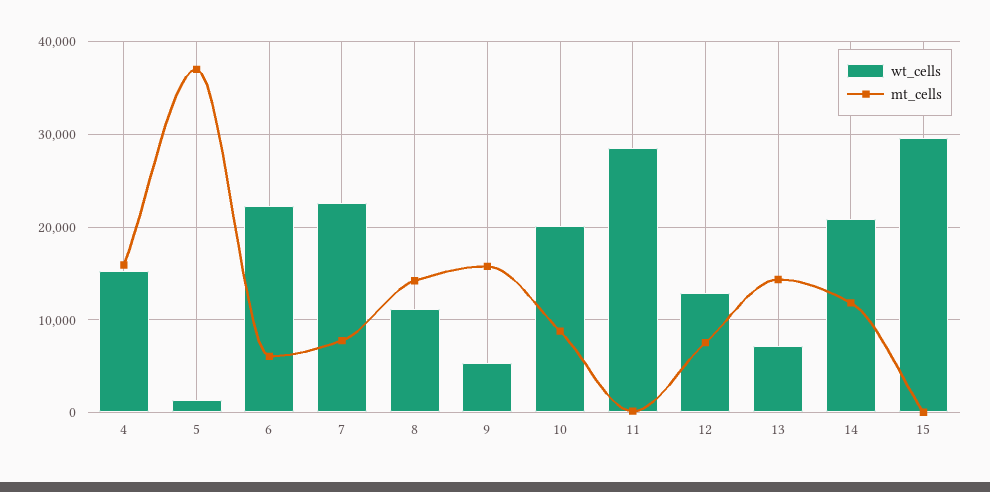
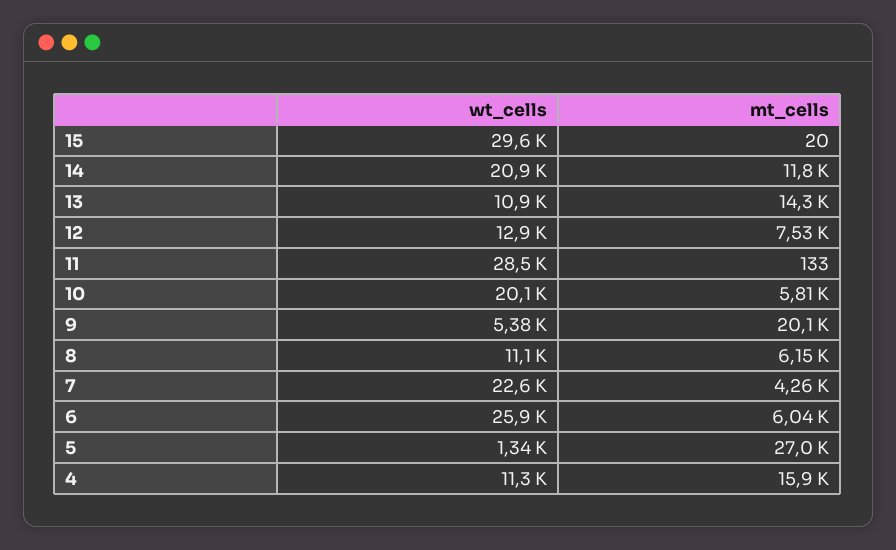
  {
    "wt_cells": {
-     "4": 15000,
+     "4": 11300,
      "5": 1340,
-     "6": 22000,
+     "6": 25900,
      "7": 22600,
      "8": 11100,
      "9": 5380,
      "10": 20100,
      "11": 28500,
      "12": 12900,
-     "13": 7000,
+     "13": 10900,
      "14": 20900,
      "15": 29600
    },
    "mt_cells": {
      "4": 15900,
-     "5": 37000,
+     "5": 27000,
      "6": 6040,
-     "7": 8000,
+     "7": 4260,
-     "8": 14000,
+     "8": 6150,
-     "9": 16000,
+     "9": 20100,
-     "10": 9000,
+     "10": 5810,
      "11": 133,
      "12": 7530,
      "13": 14300,
      "14": 11800,
      "15": 20
    }
  }

